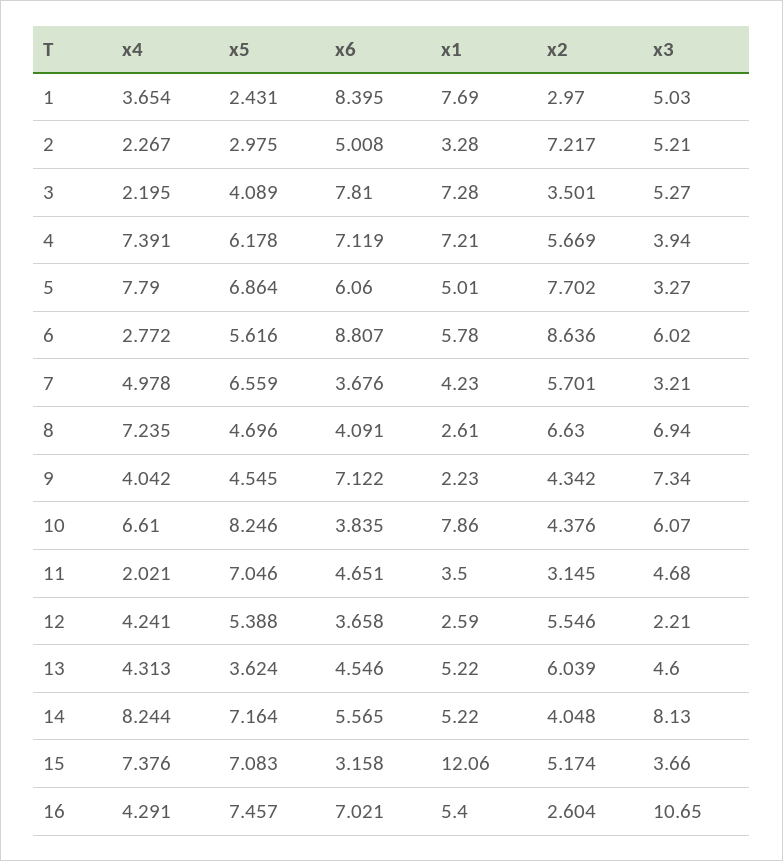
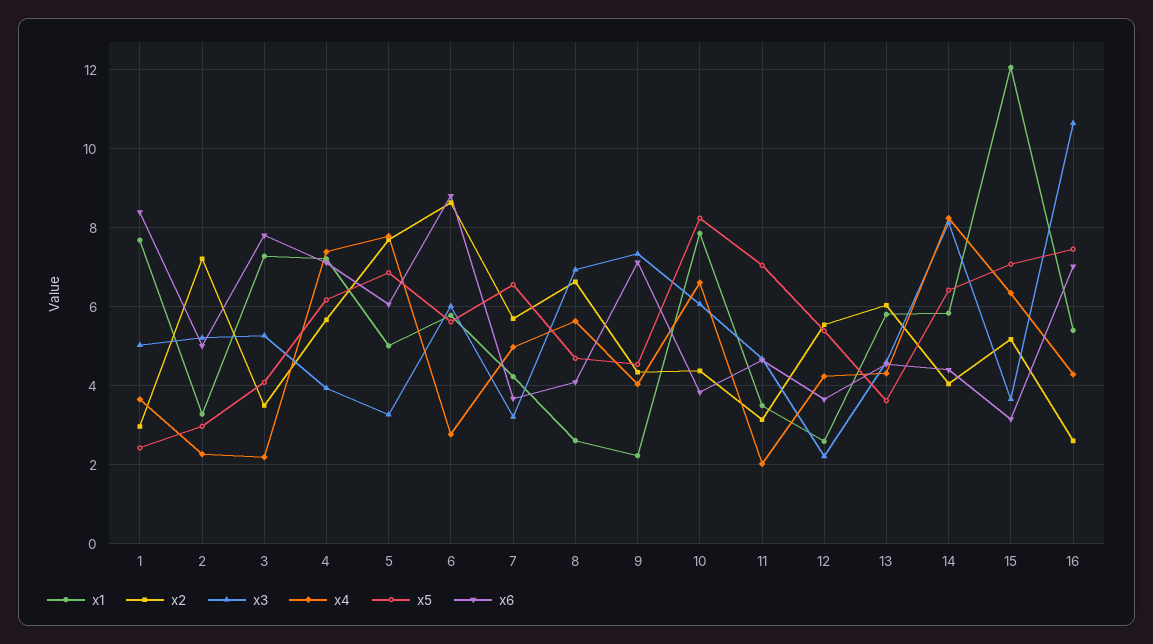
  {
    "x4": {
      "1": 3.654,
      "2": 2.267,
      "3": 2.195,
      "4": 7.391,
      "5": 7.79,
      "6": 2.772,
      "7": 4.978,
-     "8": 7.235,
+     "8": 5.6,
      "9": 4.042,
      "10": 6.61,
      "11": 2.021,
      "12": 4.241,
      "13": 4.313,
      "14": 8.244,
-     "15": 7.376,
+     "15": 6.4,
      "16": 4.291
    },
    "x5": {
      "1": 2.431,
      "2": 2.975,
      "3": 4.089,
      "4": 6.178,
      "5": 6.864,
      "6": 5.616,
      "7": 6.559,
      "8": 4.696,
      "9": 4.545,
      "10": 8.246,
      "11": 7.046,
      "12": 5.388,
      "13": 3.624,
-     "14": 7.164,
+     "14": 6.4,
      "15": 7.083,
      "16": 7.457
    },
    "x6": {
      "1": 8.395,
      "2": 5.008,
      "3": 7.81,
      "4": 7.119,
      "5": 6.06,
      "6": 8.807,
      "7": 3.676,
      "8": 4.091,
      "9": 7.122,
      "10": 3.835,
      "11": 4.651,
      "12": 3.658,
      "13": 4.546,
-     "14": 5.565,
+     "14": 4.4,
      "15": 3.158,
      "16": 7.021
    },
    "x1": {
      "1": 7.69,
      "2": 3.28,
      "3": 7.28,
      "4": 7.21,
      "5": 5.01,
      "6": 5.78,
      "7": 4.23,
      "8": 2.61,
      "9": 2.23,
      "10": 7.86,
      "11": 3.5,
      "12": 2.59,
-     "13": 5.22,
+     "13": 5.8,
-     "14": 5.22,
+     "14": 5.8,
      "15": 12.06,
      "16": 5.4
    },
    "x2": {
      "1": 2.97,
      "2": 7.217,
      "3": 3.501,
      "4": 5.669,
      "5": 7.702,
      "6": 8.636,
      "7": 5.701,
      "8": 6.63,
      "9": 4.342,
      "10": 4.376,
      "11": 3.145,
      "12": 5.546,
      "13": 6.039,
      "14": 4.048,
      "15": 5.174,
      "16": 2.604
    },
    "x3": {
      "1": 5.03,
      "2": 5.21,
      "3": 5.27,
      "4": 3.94,
      "5": 3.27,
      "6": 6.02,
      "7": 3.21,
      "8": 6.94,
      "9": 7.34,
      "10": 6.07,
      "11": 4.68,
      "12": 2.21,
      "13": 4.6,
      "14": 8.13,
      "15": 3.66,
      "16": 10.65
    }
  }

